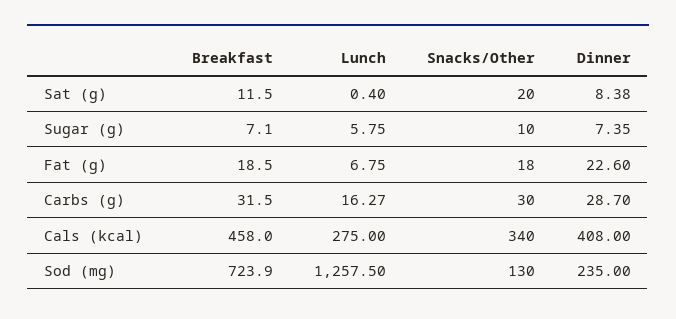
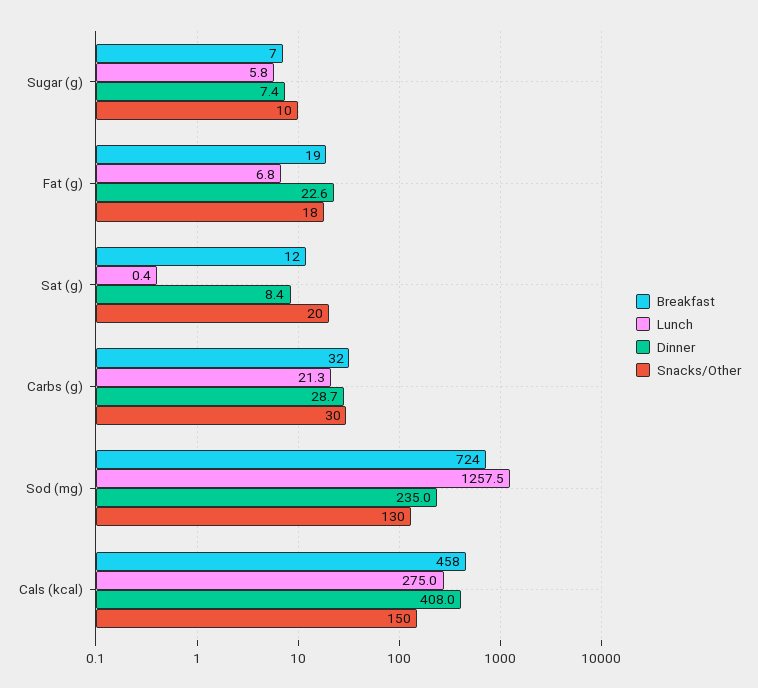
  {
    "Breakfast": {
      "Sat (g)": 11.5,
      "Sugar (g)": 7.1,
      "Fat (g)": 18.5,
      "Carbs (g)": 31.5,
      "Cals (kcal)": 458,
      "Sod (mg)": 723.9
    },
    "Lunch": {
      "Sat (g)": 0.4,
      "Sugar (g)": 5.75,
      "Fat (g)": 6.75,
-     "Carbs (g)": 16.27,
+     "Carbs (g)": 21.3,
      "Cals (kcal)": 275,
      "Sod (mg)": 1257.5
    },
    "Snacks/Other": {
      "Sat (g)": 20,
      "Sugar (g)": 10,
      "Fat (g)": 18,
      "Carbs (g)": 30,
-     "Cals (kcal)": 340,
+     "Cals (kcal)": 150,
      "Sod (mg)": 130
    },
    "Dinner": {
      "Sat (g)": 8.38,
      "Sugar (g)": 7.35,
      "Fat (g)": 22.6,
      "Carbs (g)": 28.7,
      "Cals (kcal)": 408,
      "Sod (mg)": 235
    }
  }

